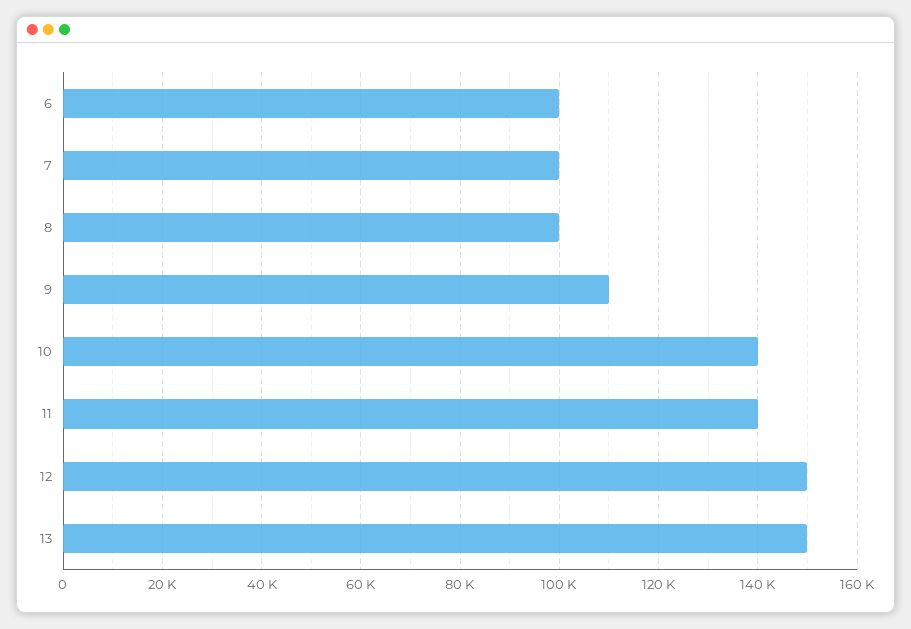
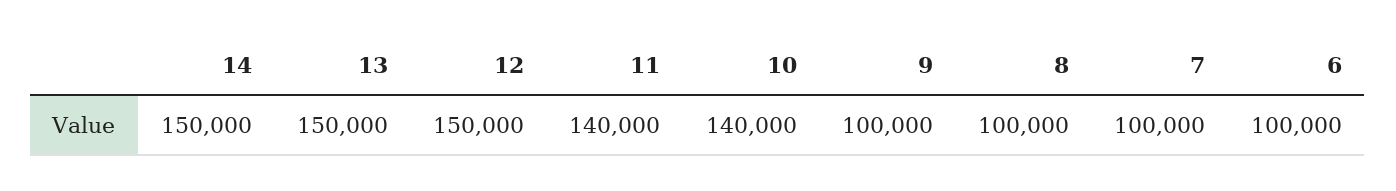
  {
    "6": 100000,
    "7": 100000,
    "8": 100000,
-   "9": 110000,
+   "9": 100000,
    "10": 140000,
    "11": 140000,
    "12": 150000,
-   "13": 150000
+   "13": 150000,
+   "14": 150000
  }

